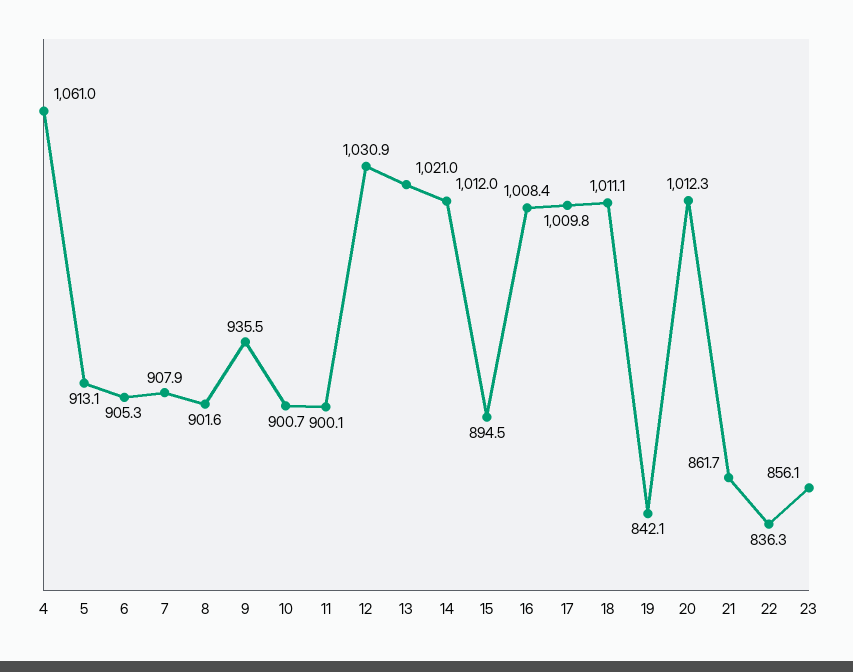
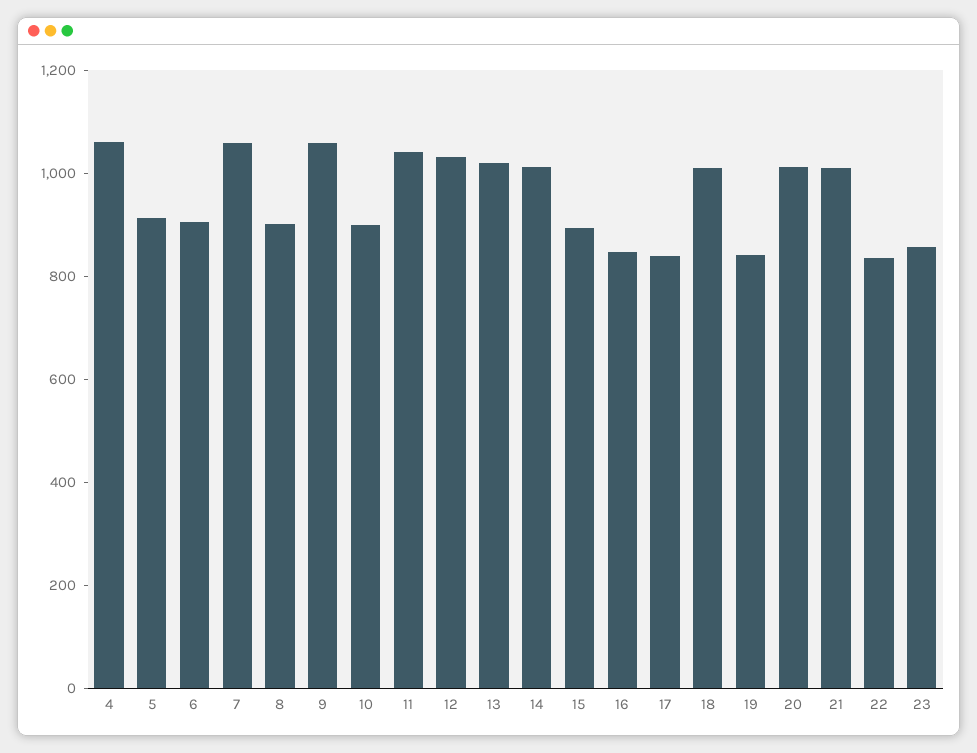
  {
    "4": 1061,
    "5": 913.1,
    "6": 905.3,
-   "7": 907.9,
+   "7": 1050,
    "8": 901.6,
-   "9": 935.5,
+   "9": 1050,
    "10": 900.7,
-   "11": 900.1,
+   "11": 1050,
    "12": 1030.9,
    "13": 1021,
    "14": 1012,
    "15": 894.5,
-   "16": 1008.4,
+   "16": 850,
-   "17": 1009.8,
+   "17": 850,
    "18": 1011.1,
    "19": 842.1,
    "20": 1012.3,
-   "21": 861.7,
+   "21": 1000,
    "22": 836.3,
    "23": 856.1
  }

